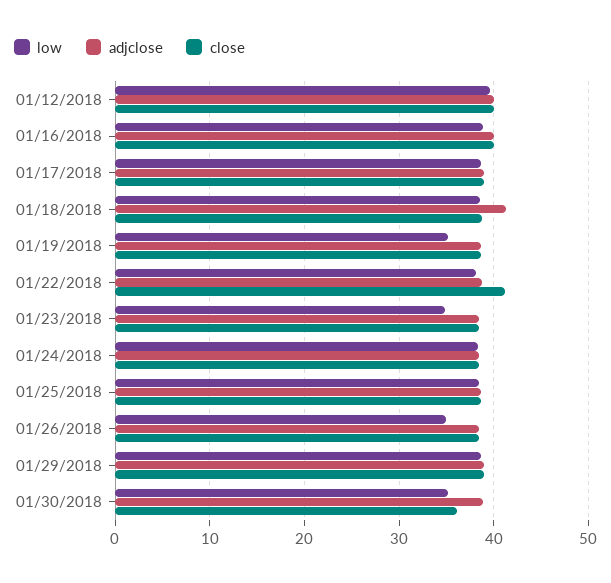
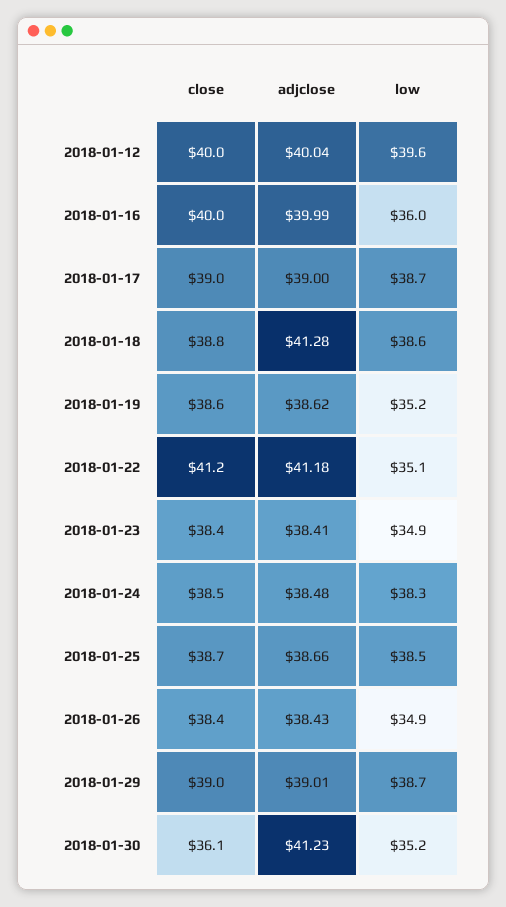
  {
    "low": {
      "01/12/2018": 39.6,
-     "01/16/2018": 39,
+     "01/16/2018": 36,
      "01/17/2018": 38.7,
      "01/18/2018": 38.6,
      "01/19/2018": 35.2,
-     "01/22/2018": 38,
+     "01/22/2018": 35.1,
      "01/23/2018": 34.9,
      "01/24/2018": 38.3,
      "01/25/2018": 38.5,
      "01/26/2018": 34.9,
      "01/29/2018": 38.7,
      "01/30/2018": 35.2
    },
    "adjclose": {
      "01/12/2018": 40.04,
      "01/16/2018": 39.99,
      "01/17/2018": 39,
      "01/18/2018": 41.28,
      "01/19/2018": 38.62,
-     "01/22/2018": 39,
+     "01/22/2018": 41.18,
      "01/23/2018": 38.41,
      "01/24/2018": 38.48,
      "01/25/2018": 38.66,
      "01/26/2018": 38.43,
      "01/29/2018": 39.01,
-     "01/30/2018": 39
+     "01/30/2018": 41.23
    },
    "close": {
      "01/12/2018": 40,
      "01/16/2018": 40,
      "01/17/2018": 39,
      "01/18/2018": 38.8,
      "01/19/2018": 38.6,
      "01/22/2018": 41.2,
      "01/23/2018": 38.4,
      "01/24/2018": 38.5,
      "01/25/2018": 38.7,
      "01/26/2018": 38.4,
      "01/29/2018": 39,
      "01/30/2018": 36.1
    }
  }

